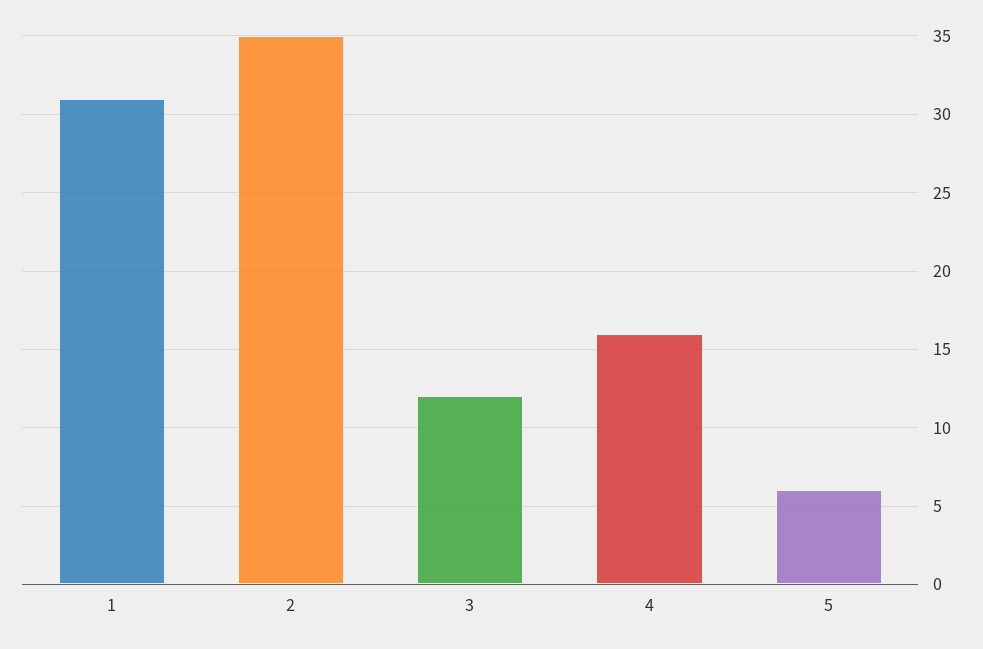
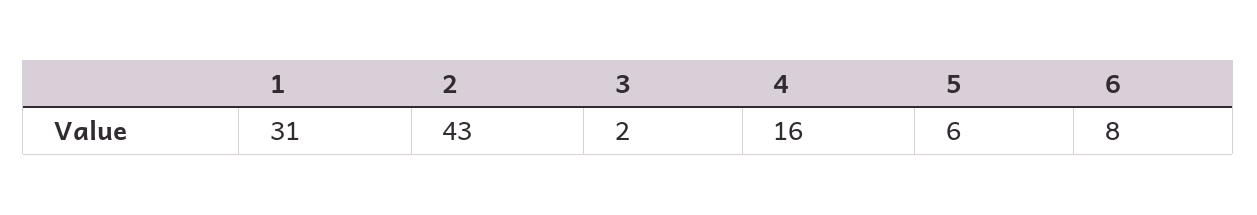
  {
    "1": 31,
-   "2": 35,
+   "2": 43,
-   "3": 12,
+   "3": 2,
    "4": 16,
-   "5": 6
+   "5": 6,
+   "6": 8
  }

